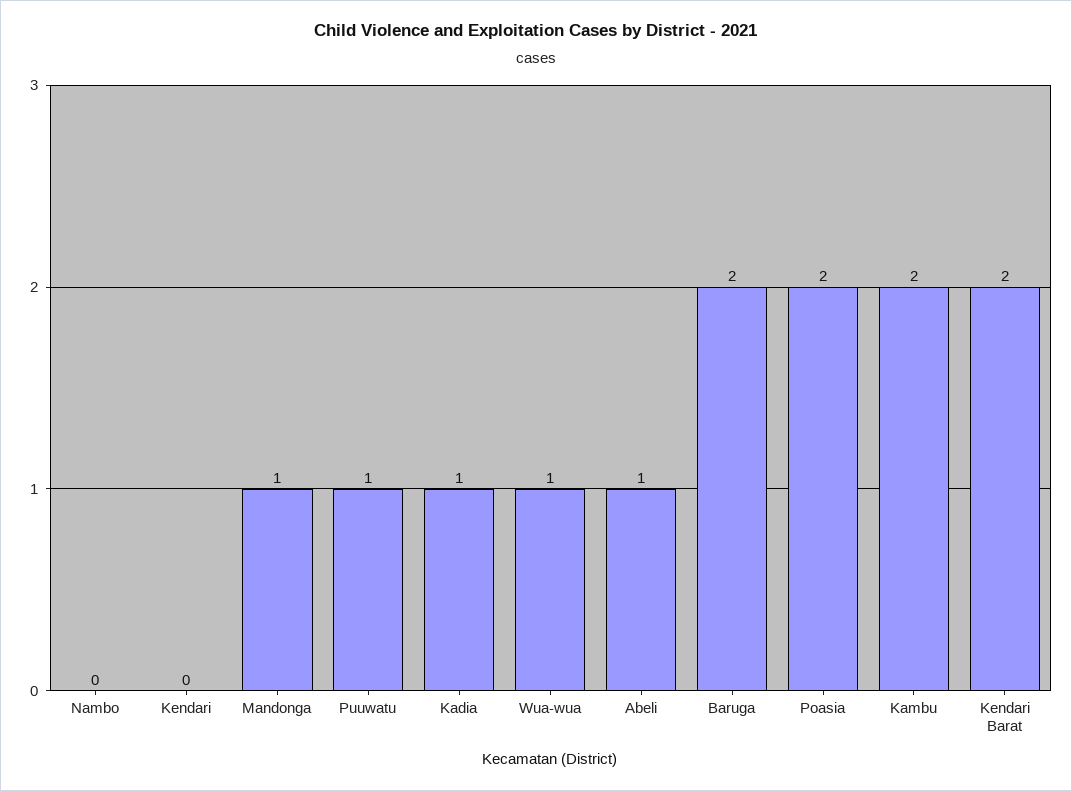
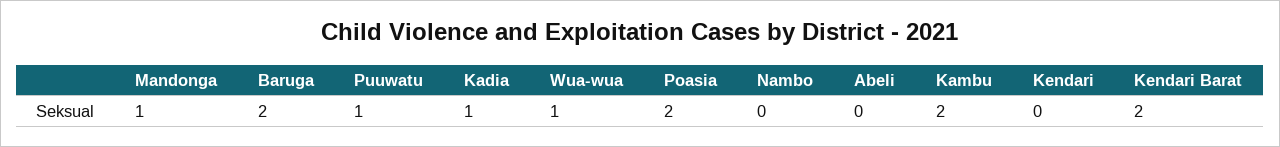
  {
    "Nambo": 0,
    "Kendari": 0,
    "Mandonga": 1,
    "Puuwatu": 1,
    "Kadia": 1,
    "Wua-wua": 1,
-   "Abeli": 1,
+   "Abeli": 0,
    "Baruga": 2,
    "Poasia": 2,
    "Kambu": 2,
    "Kendari Barat": 2
  }

